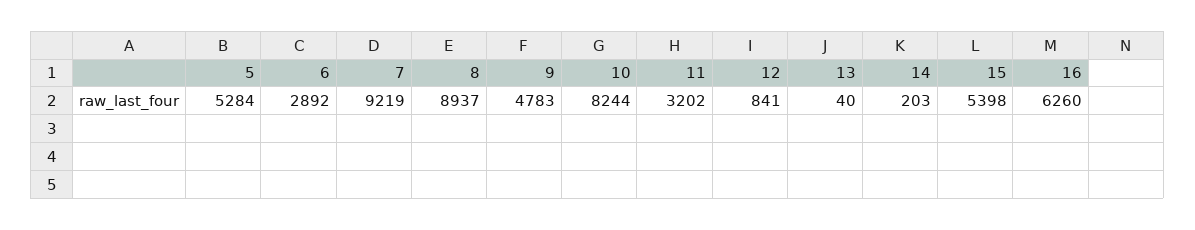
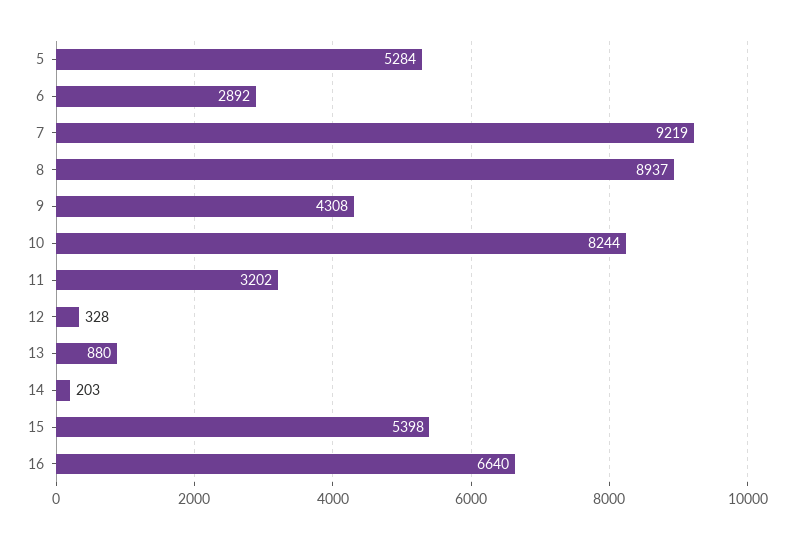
  {
    "5": 5284,
    "6": 2892,
    "7": 9219,
    "8": 8937,
-   "9": 4783,
+   "9": 4308,
    "10": 8244,
    "11": 3202,
-   "12": 841,
+   "12": 328,
-   "13": 40,
+   "13": 880,
    "14": 203,
    "15": 5398,
-   "16": 6260
+   "16": 6640
  }

